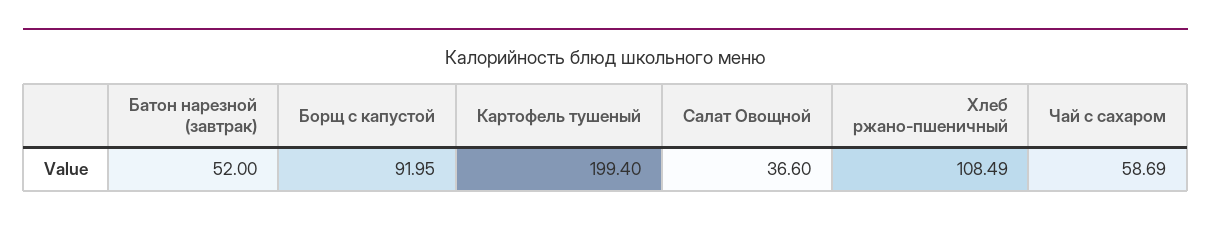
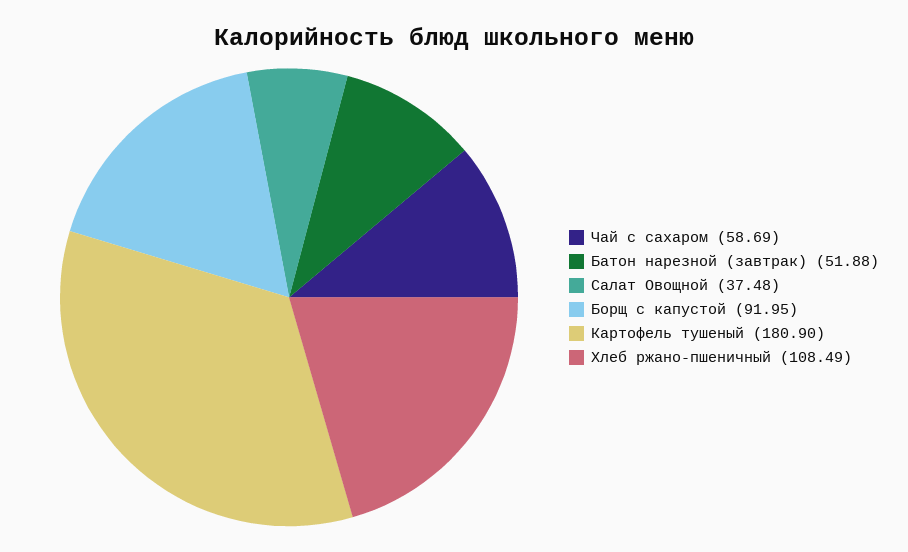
  {
-   "Батон нарезной (завтрак)": 52,
+   "Батон нарезной (завтрак)": 51.88,
    "Борщ с капустой": 91.95,
-   "Картофель тушеный": 199.4,
+   "Картофель тушеный": 180.9,
-   "Салат Овощной": 36.6,
+   "Салат Овощной": 37.48,
    "Хлеб ржано-пшеничный": 108.49,
    "Чай с сахаром": 58.69
  }

